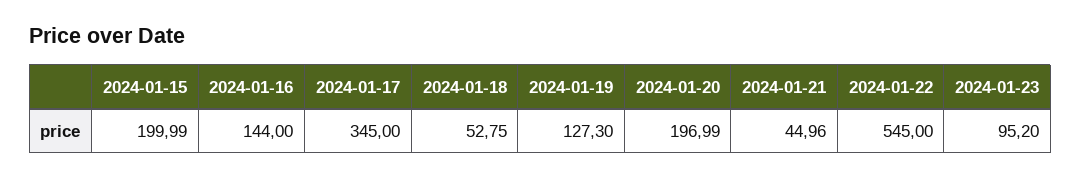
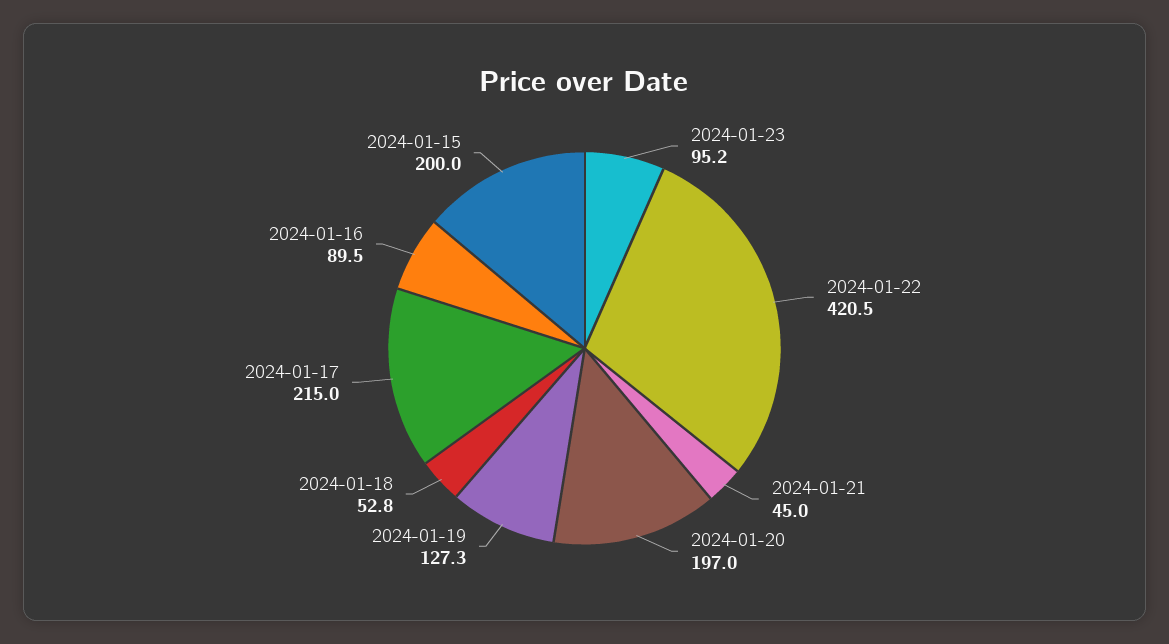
  {
    "2024-01-15": 199.99,
-   "2024-01-16": 144,
+   "2024-01-16": 89.5,
-   "2024-01-17": 345,
+   "2024-01-17": 215,
    "2024-01-18": 52.75,
    "2024-01-19": 127.3,
    "2024-01-20": 196.99,
    "2024-01-21": 44.96,
-   "2024-01-22": 545,
+   "2024-01-22": 420.5,
    "2024-01-23": 95.2
  }

